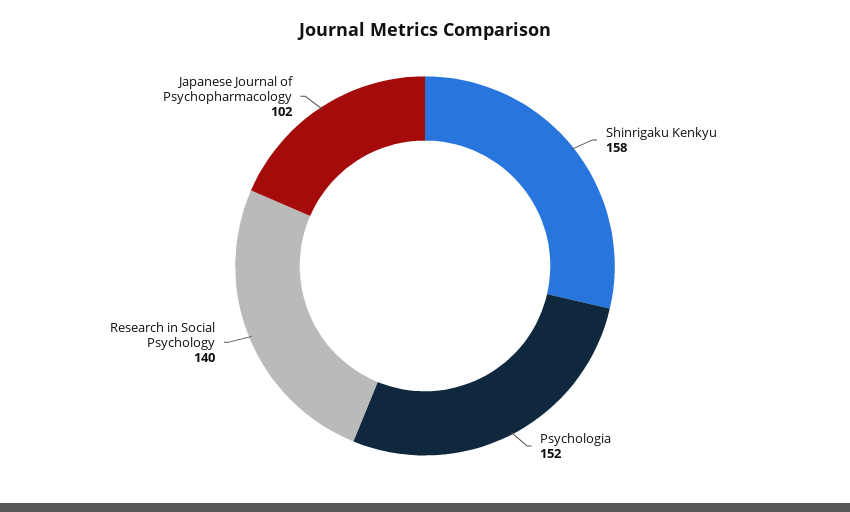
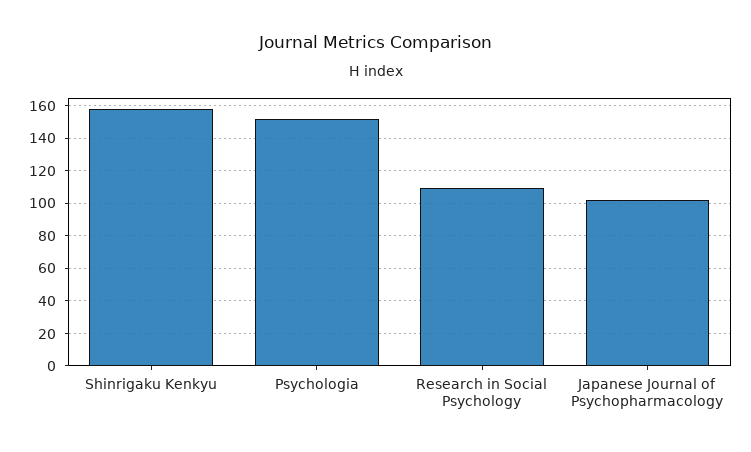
  {
    "Shinrigaku Kenkyu": 158,
    "Psychologia": 152,
-   "Research in Social Psychology": 140,
+   "Research in Social Psychology": 110,
    "Japanese Journal of Psychopharmacology": 102
  }

